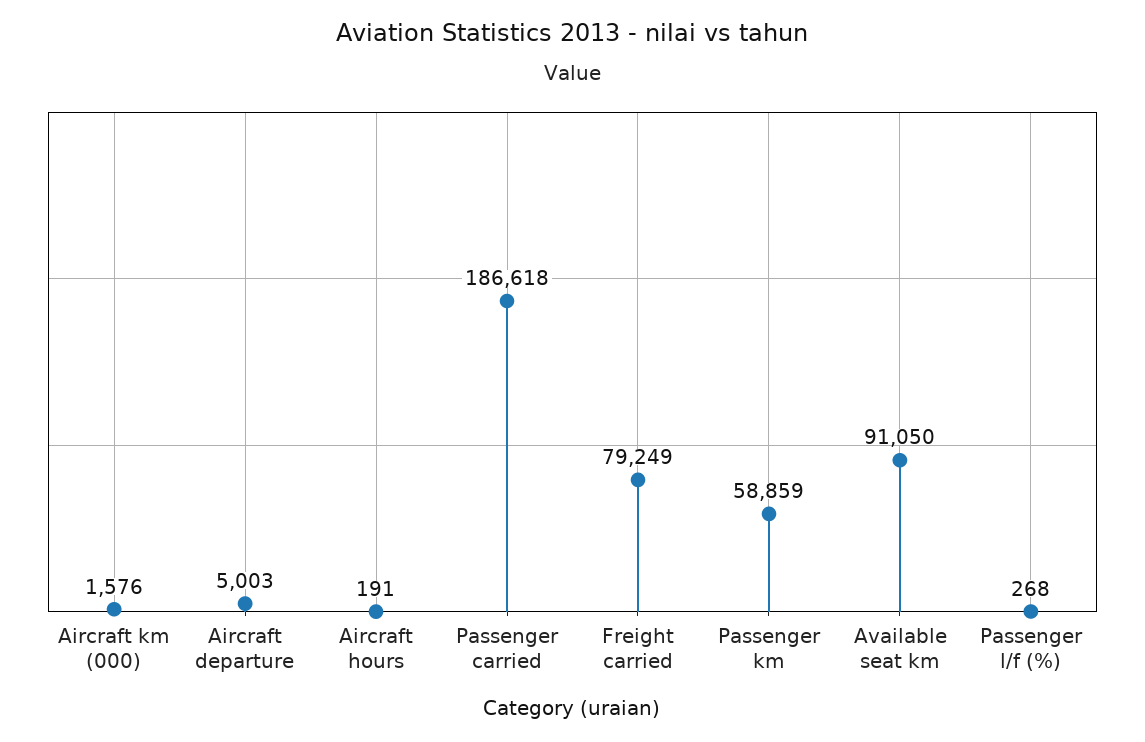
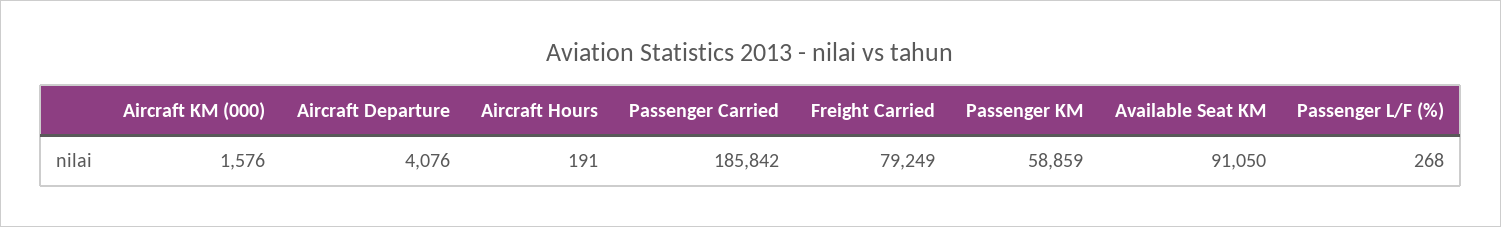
  {
    "Aircraft km (000)": 1576,
-   "Aircraft departure": 5003,
+   "Aircraft departure": 4076,
    "Aircraft hours": 191,
-   "Passenger carried": 186618,
+   "Passenger carried": 185842,
    "Freight carried": 79249,
    "Passenger km": 58859,
    "Available seat km": 91050,
    "Passenger l/f (%)": 268
  }

